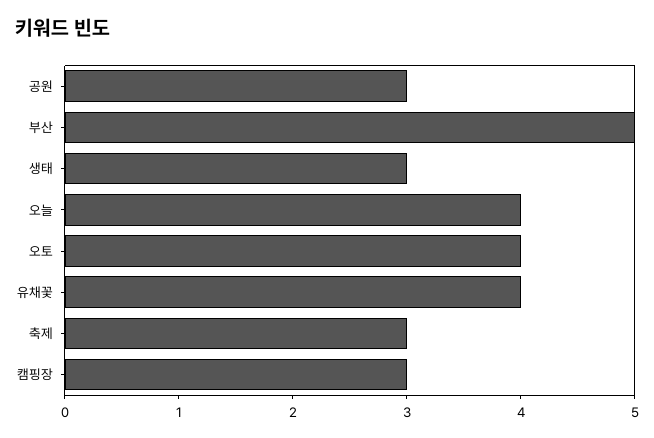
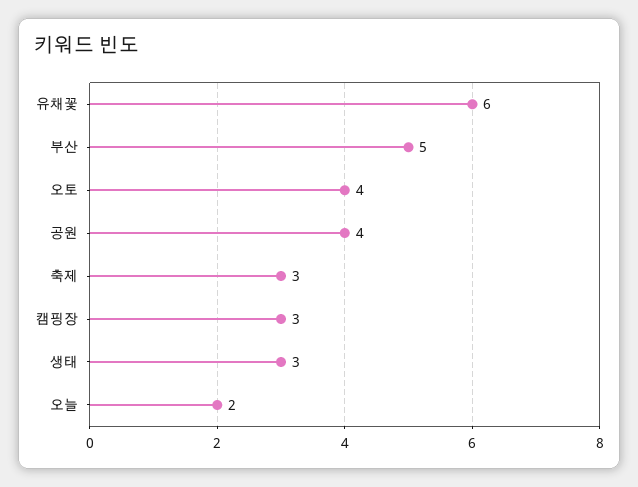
  {
-   "공원": 3,
+   "공원": 4,
    "부산": 5,
    "생태": 3,
-   "오늘": 4,
+   "오늘": 2,
    "오토": 4,
-   "유채꽃": 4,
+   "유채꽃": 6,
    "축제": 3,
    "캠핑장": 3
  }

